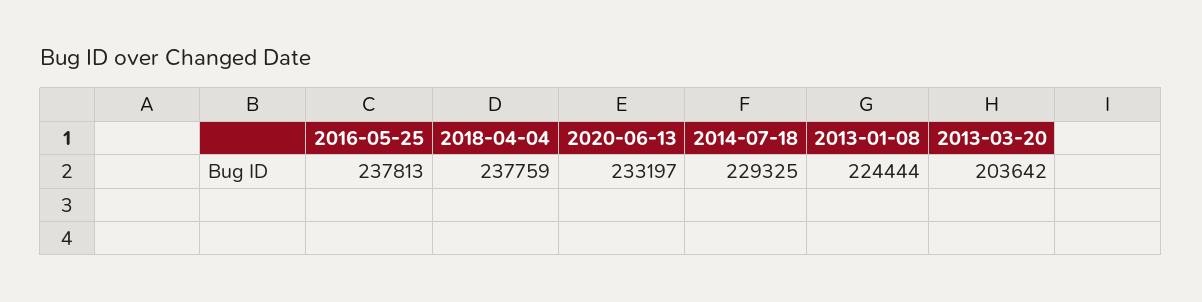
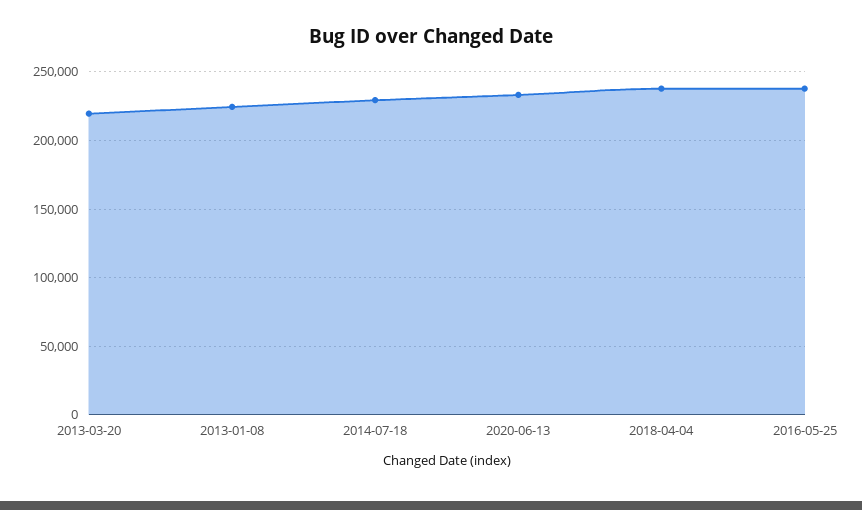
  {
    "2016-05-25": 237813,
    "2018-04-04": 237759,
    "2020-06-13": 233197,
    "2014-07-18": 229325,
    "2013-01-08": 224444,
-   "2013-03-20": 203642
+   "2013-03-20": 220000
  }

